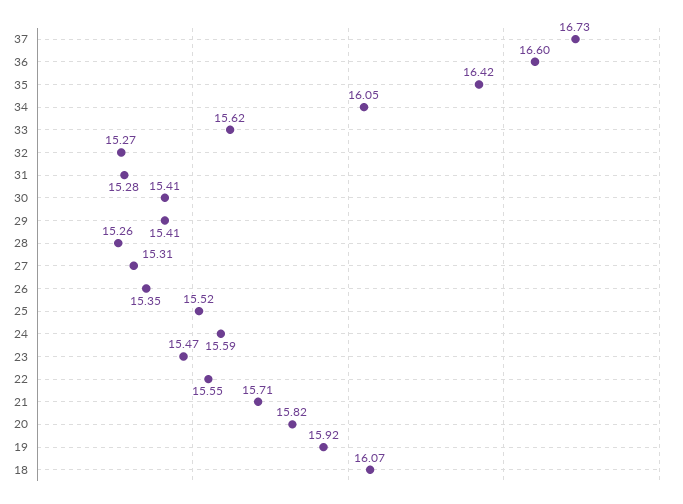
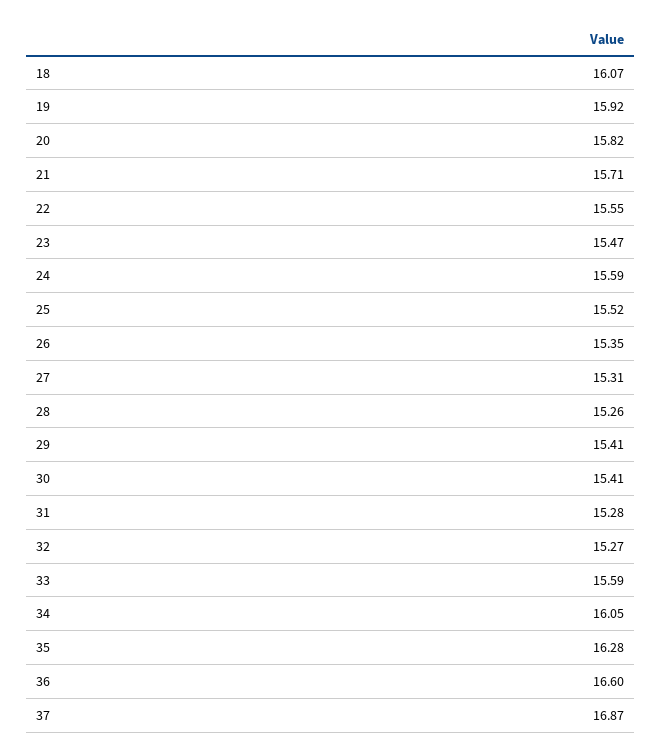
  {
-   "37": 16.73,
+   "37": 16.87,
    "36": 16.6,
-   "35": 16.42,
+   "35": 16.28,
    "34": 16.05,
-   "33": 15.62,
+   "33": 15.59,
    "32": 15.27,
    "31": 15.28,
    "30": 15.41,
    "29": 15.41,
    "28": 15.26,
    "27": 15.31,
    "26": 15.35,
    "25": 15.52,
    "24": 15.59,
    "23": 15.47,
    "22": 15.55,
    "21": 15.71,
    "20": 15.82,
    "19": 15.92,
    "18": 16.07
  }

